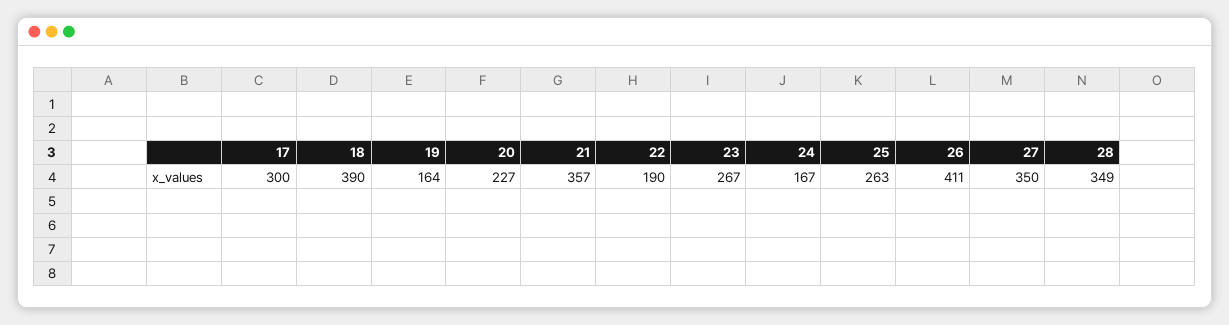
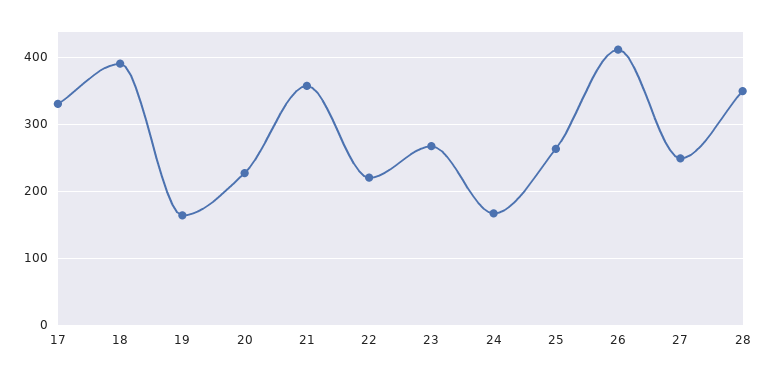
  {
-   "17": 300,
+   "17": 330,
    "18": 390,
    "19": 164,
    "20": 227,
    "21": 357,
-   "22": 190,
+   "22": 220,
    "23": 267,
    "24": 167,
    "25": 263,
    "26": 411,
-   "27": 350,
+   "27": 250,
    "28": 349
  }

